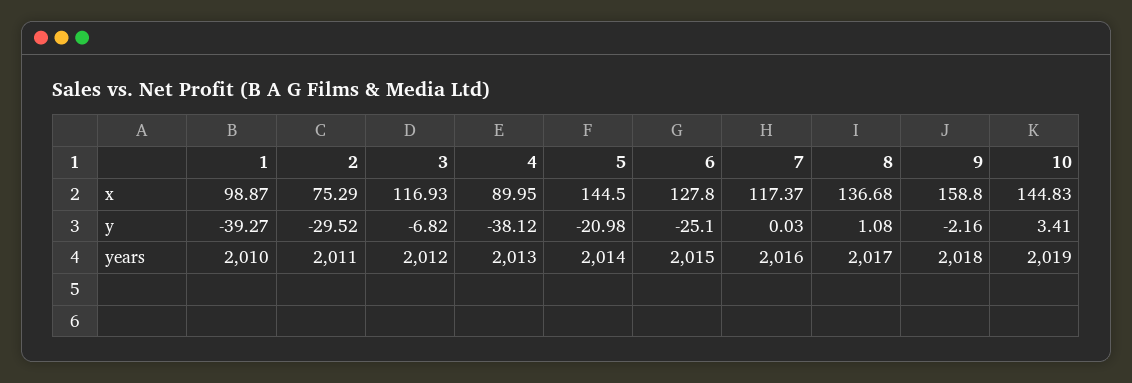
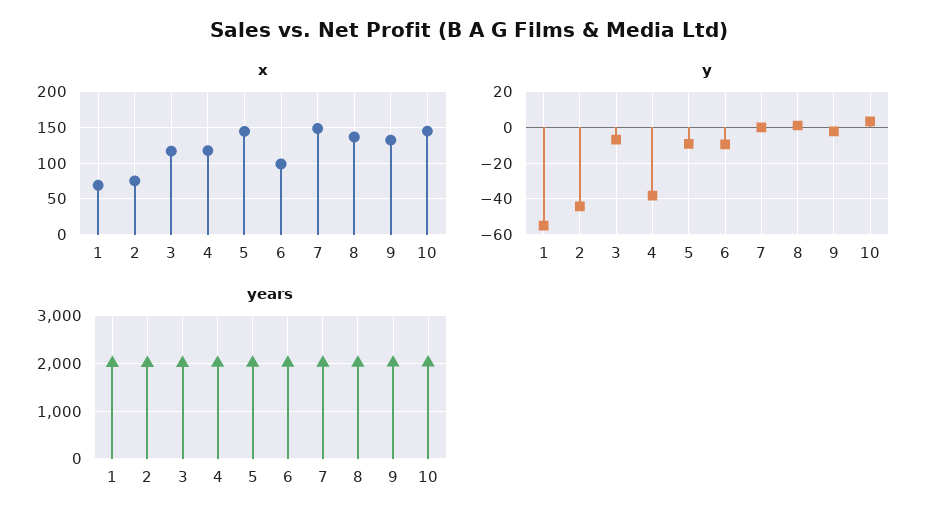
  {
    "x": {
-     "1": 98.87,
+     "1": 70,
      "2": 75.29,
      "3": 116.93,
-     "4": 89.95,
+     "4": 120,
      "5": 144.5,
-     "6": 127.8,
+     "6": 100,
-     "7": 117.37,
+     "7": 150,
      "8": 136.68,
-     "9": 158.8,
+     "9": 130,
      "10": 144.83
    },
    "y": {
-     "1": -39.27,
+     "1": -55,
-     "2": -29.52,
+     "2": -45,
      "3": -6.82,
      "4": -38.12,
-     "5": -20.98,
+     "5": -10,
-     "6": -25.1,
+     "6": -10,
      "7": 0.03,
      "8": 1.08,
      "9": -2.16,
      "10": 3.41
    },
    "years": {
      "1": 2010,
      "2": 2011,
      "3": 2012,
      "4": 2013,
      "5": 2014,
      "6": 2015,
      "7": 2016,
      "8": 2017,
      "9": 2018,
      "10": 2019
    }
  }

